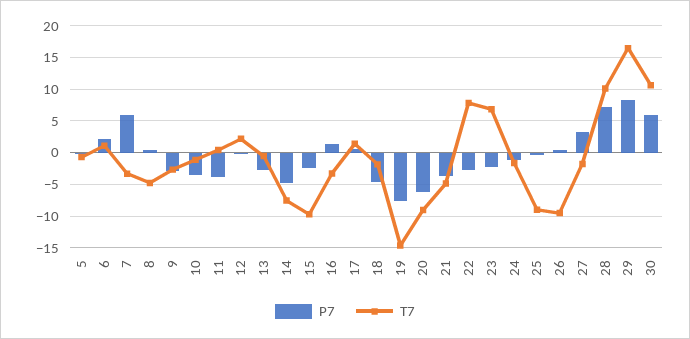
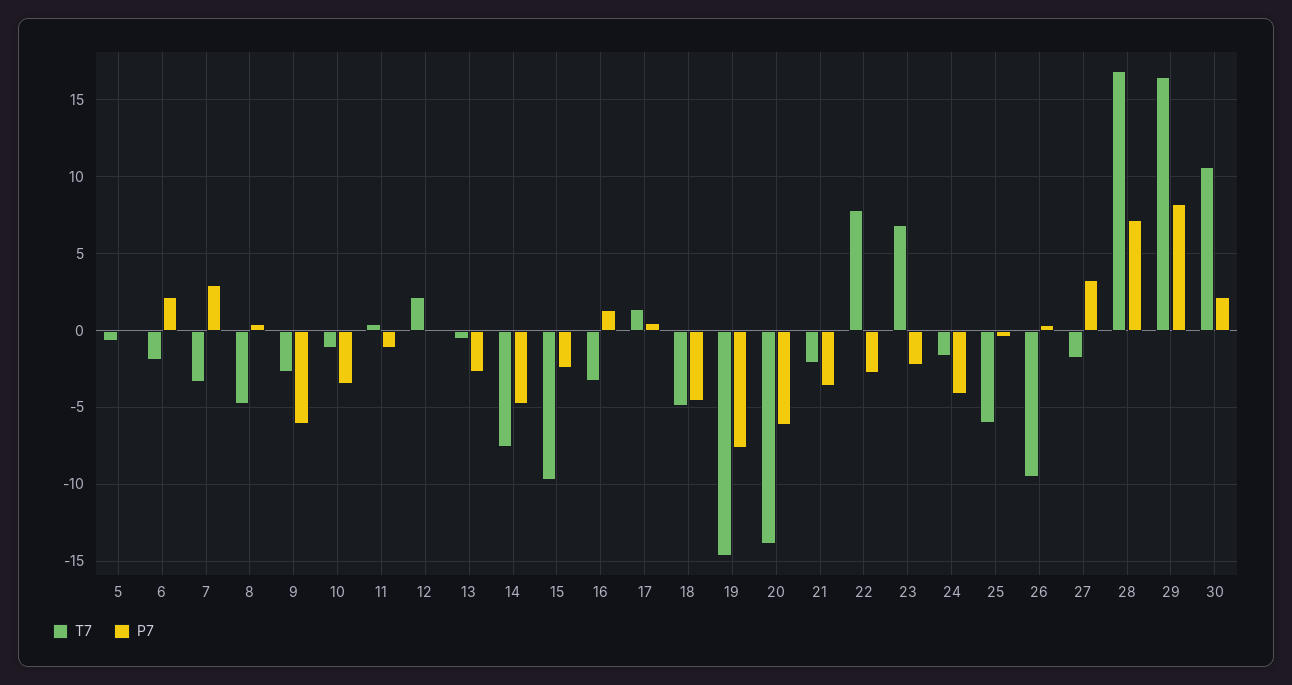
  {
    "P7": {
      "5": 0,
      "6": 2,
-     "7": 6,
+     "7": 3,
      "8": 0.5,
-     "9": -3,
+     "9": -6,
      "10": -3.5,
-     "11": -4,
+     "11": -1,
      "12": 0,
      "13": -2.5,
      "14": -5,
      "15": -2.5,
      "16": 1.5,
      "17": 0.5,
      "18": -4.5,
      "19": -7.5,
      "20": -6,
      "21": -3.5,
      "22": -3,
      "23": -2,
-     "24": -1,
+     "24": -4,
      "25": -0.5,
      "26": 0.5,
      "27": 3.5,
      "28": 7,
      "29": 8,
-     "30": 6
+     "30": 2
    },
    "T7": {
      "5": -0.5,
-     "6": 1,
+     "6": -2,
      "7": -3.5,
      "8": -5,
      "9": -2.5,
      "10": -1,
      "11": 0.5,
      "12": 2,
      "13": -0.5,
      "14": -7.5,
      "15": -9.5,
      "16": -3.5,
      "17": 1.5,
-     "18": -2,
+     "18": -5,
      "19": -14.5,
-     "20": -9,
+     "20": -14,
-     "21": -5,
+     "21": -2,
      "22": 8,
      "23": 7,
      "24": -1.5,
-     "25": -9,
+     "25": -6,
      "26": -9.5,
      "27": -2,
-     "28": 10,
+     "28": 17,
      "29": 16.5,
      "30": 10.5
    }
  }

